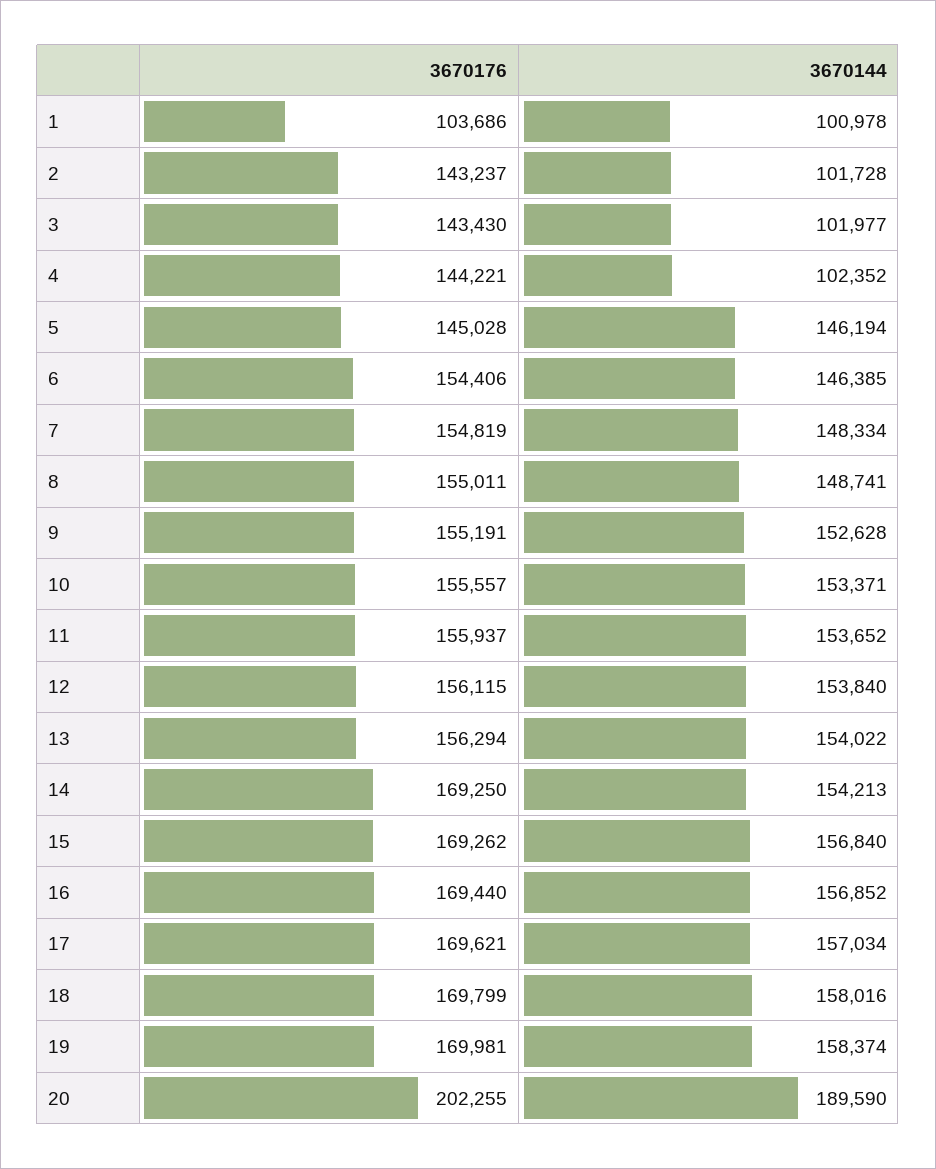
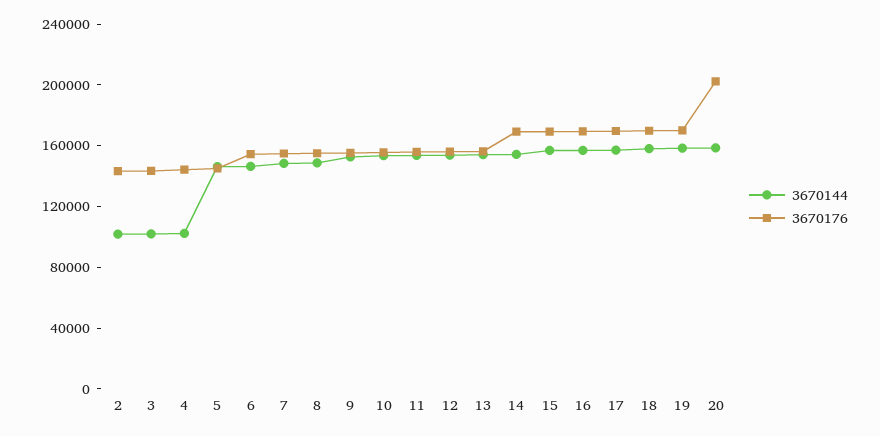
  {
    "3670176": {
-     "1": 103686,
      "2": 143237,
      "3": 143430,
      "4": 144221,
      "5": 145028,
      "6": 154406,
      "7": 154819,
      "8": 155011,
      "9": 155191,
      "10": 155557,
      "11": 155937,
      "12": 156115,
      "13": 156294,
      "14": 169250,
      "15": 169262,
      "16": 169440,
      "17": 169621,
      "18": 169799,
      "19": 169981,
      "20": 202255
    },
    "3670144": {
-     "1": 100978,
      "2": 101728,
      "3": 101977,
      "4": 102352,
      "5": 146194,
      "6": 146385,
      "7": 148334,
      "8": 148741,
      "9": 152628,
      "10": 153371,
      "11": 153652,
      "12": 153840,
      "13": 154022,
      "14": 154213,
      "15": 156840,
      "16": 156852,
      "17": 157034,
      "18": 158016,
      "19": 158374,
-     "20": 189590
+     "20": 160000
    }
  }

